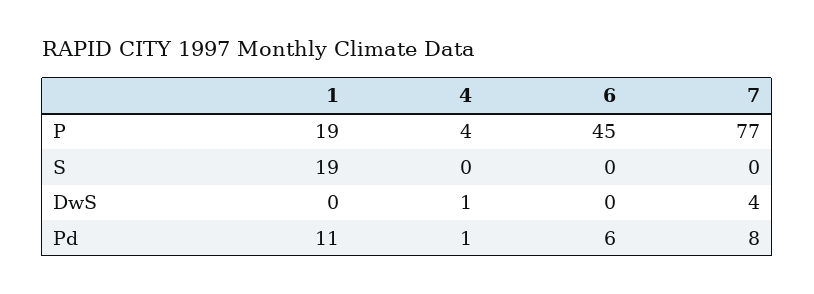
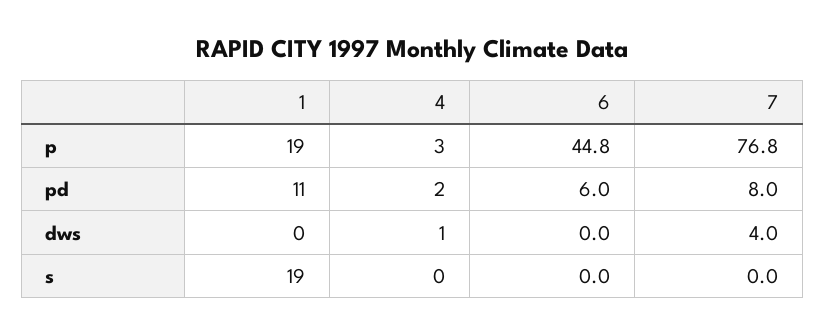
  {
    "1": {
      "P": 19,
      "S": 19,
      "DwS": 0,
      "Pd": 11
    },
    "4": {
-     "P": 4,
+     "P": 3,
      "S": 0,
      "DwS": 1,
-     "Pd": 1
+     "Pd": 2
    },
    "6": {
      "P": 44.8,
      "S": 0,
      "DwS": 0,
      "Pd": 6
    },
    "7": {
      "P": 76.8,
      "S": 0,
      "DwS": 4,
      "Pd": 8
    }
  }

